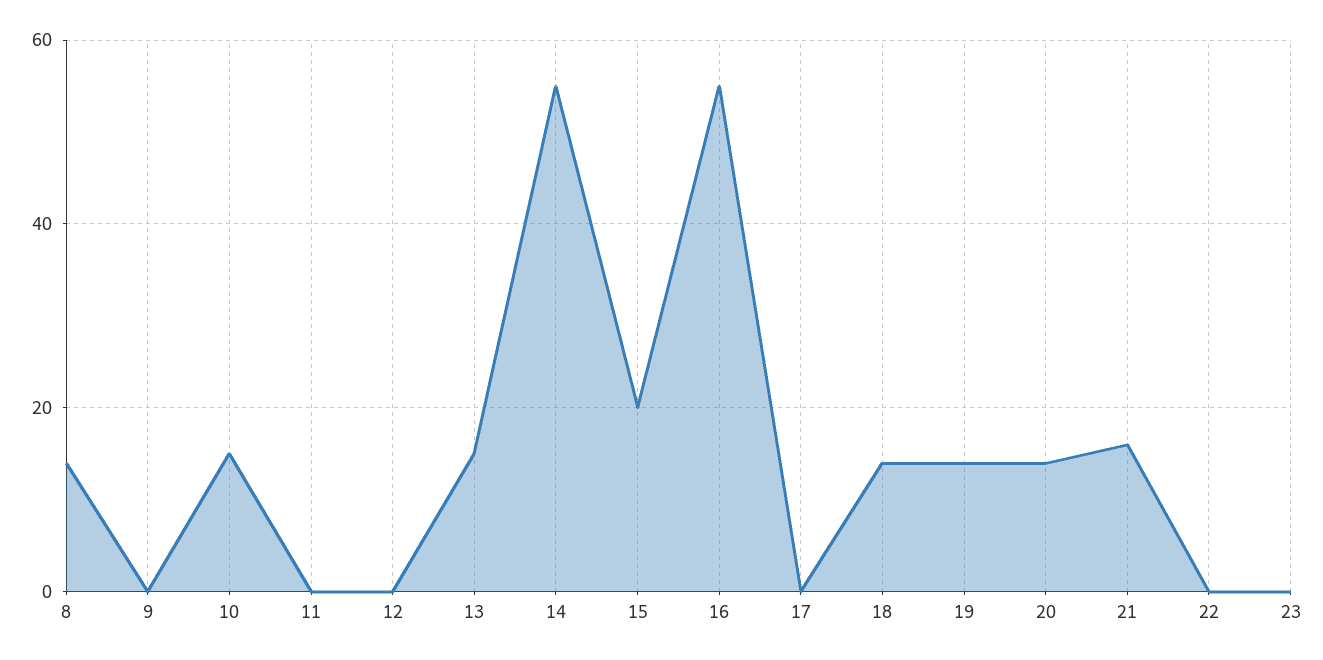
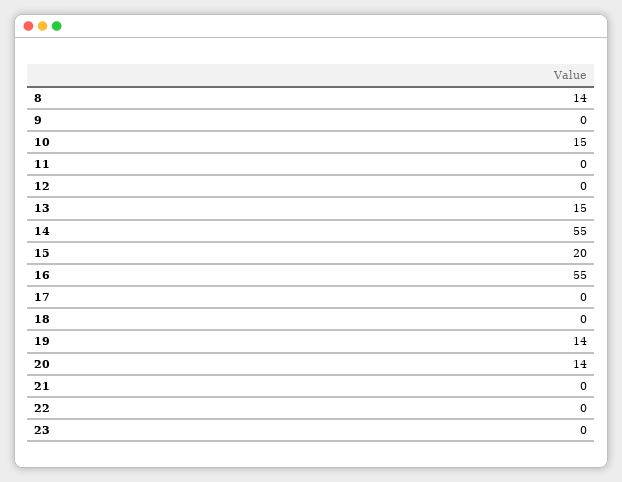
  {
    "8": 14,
    "9": 0,
    "10": 15,
    "11": 0,
    "12": 0,
    "13": 15,
    "14": 55,
    "15": 20,
    "16": 55,
    "17": 0,
-   "18": 15,
+   "18": 0,
    "19": 14,
    "20": 14,
-   "21": 15,
+   "21": 0,
    "22": 0,
    "23": 0
  }

